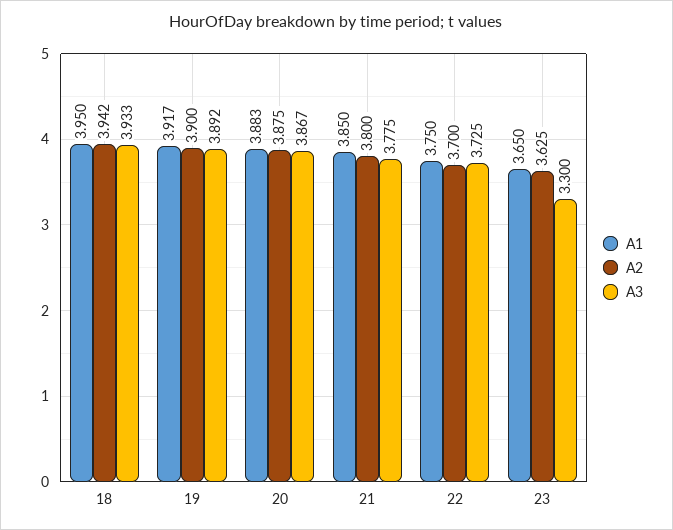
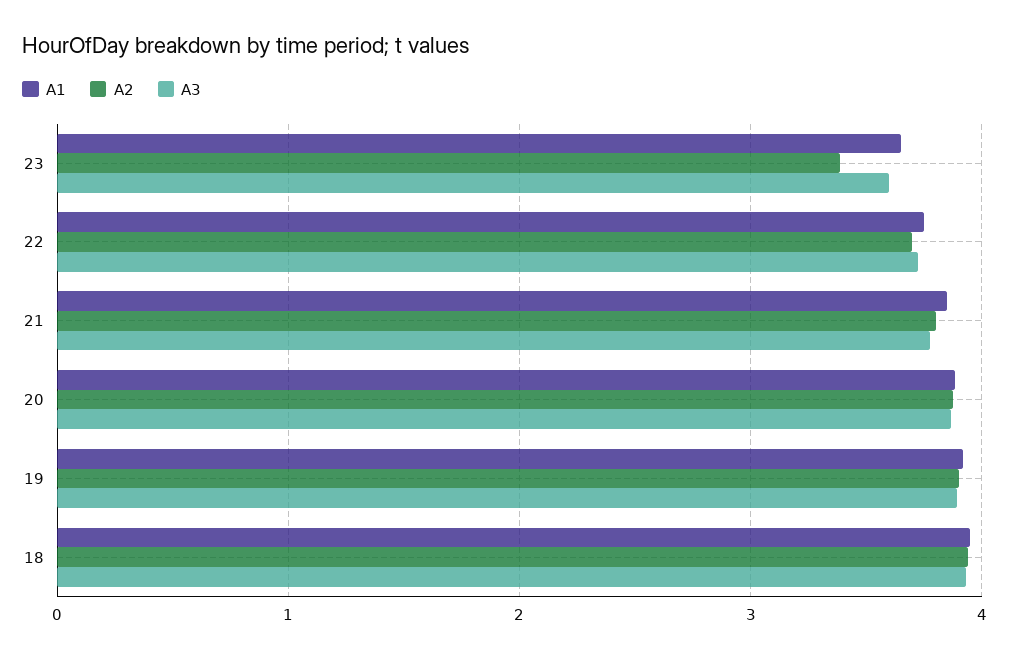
  {
    "A1": {
      "18": 3.95,
      "19": 3.917,
      "20": 3.883,
      "21": 3.85,
      "22": 3.75,
      "23": 3.65
    },
    "A2": {
      "18": 3.942,
      "19": 3.9,
      "20": 3.875,
      "21": 3.8,
      "22": 3.7,
-     "23": 3.625
+     "23": 3.4
    },
    "A3": {
      "18": 3.933,
      "19": 3.892,
      "20": 3.867,
      "21": 3.775,
      "22": 3.725,
-     "23": 3.3
+     "23": 3.6
    }
  }

